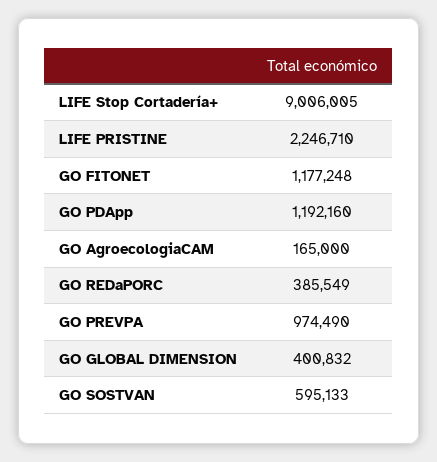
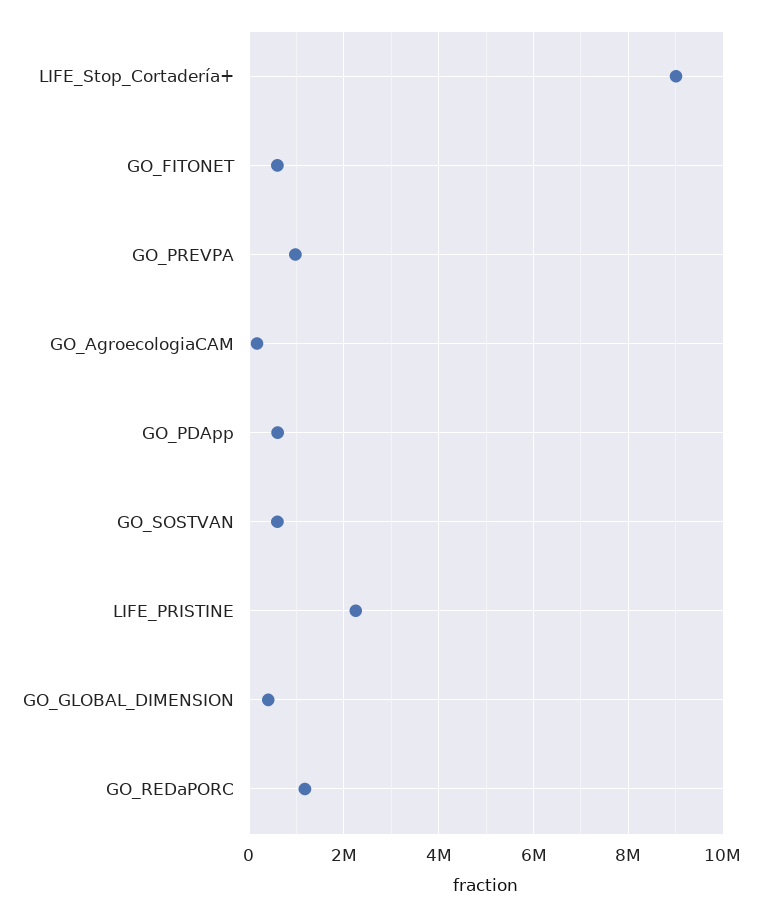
  {
    "LIFE Stop Cortadería+": 9006005,
    "LIFE PRISTINE": 2246710,
-   "GO FITONET": 1177248,
+   "GO FITONET": 600000,
-   "GO PDApp": 1192160,
+   "GO PDApp": 600000,
    "GO AgroecologiaCAM": 165000,
-   "GO REDaPORC": 385549,
+   "GO REDaPORC": 1200000,
    "GO PREVPA": 974490,
    "GO GLOBAL DIMENSION": 400832,
    "GO SOSTVAN": 595133
  }

